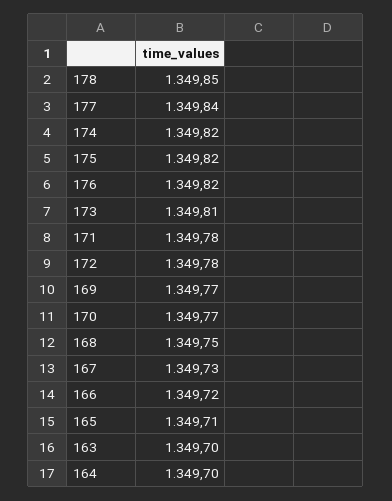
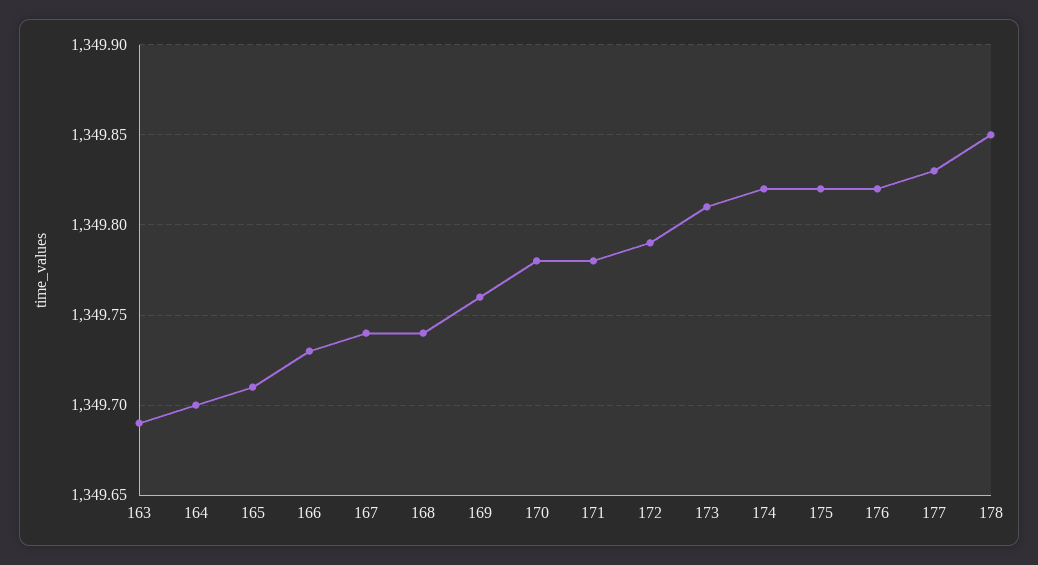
  {
    "178": 1349.85,
-   "177": 1349.84,
+   "177": 1349.83,
    "174": 1349.82,
    "175": 1349.82,
    "176": 1349.82,
    "173": 1349.81,
    "171": 1349.78,
-   "172": 1349.78,
+   "172": 1349.79,
-   "169": 1349.77,
+   "169": 1349.76,
-   "170": 1349.77,
+   "170": 1349.78,
-   "168": 1349.75,
+   "168": 1349.74,
-   "167": 1349.73,
+   "167": 1349.74,
-   "166": 1349.72,
+   "166": 1349.73,
    "165": 1349.71,
-   "163": 1349.7,
+   "163": 1349.69,
    "164": 1349.7
  }

